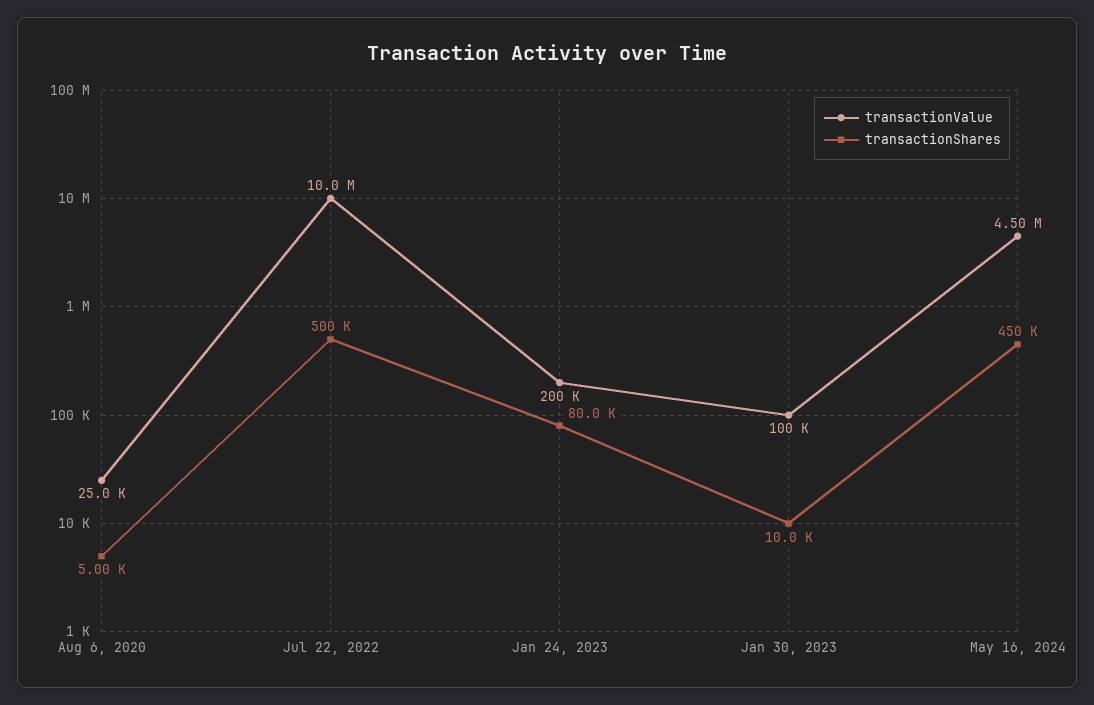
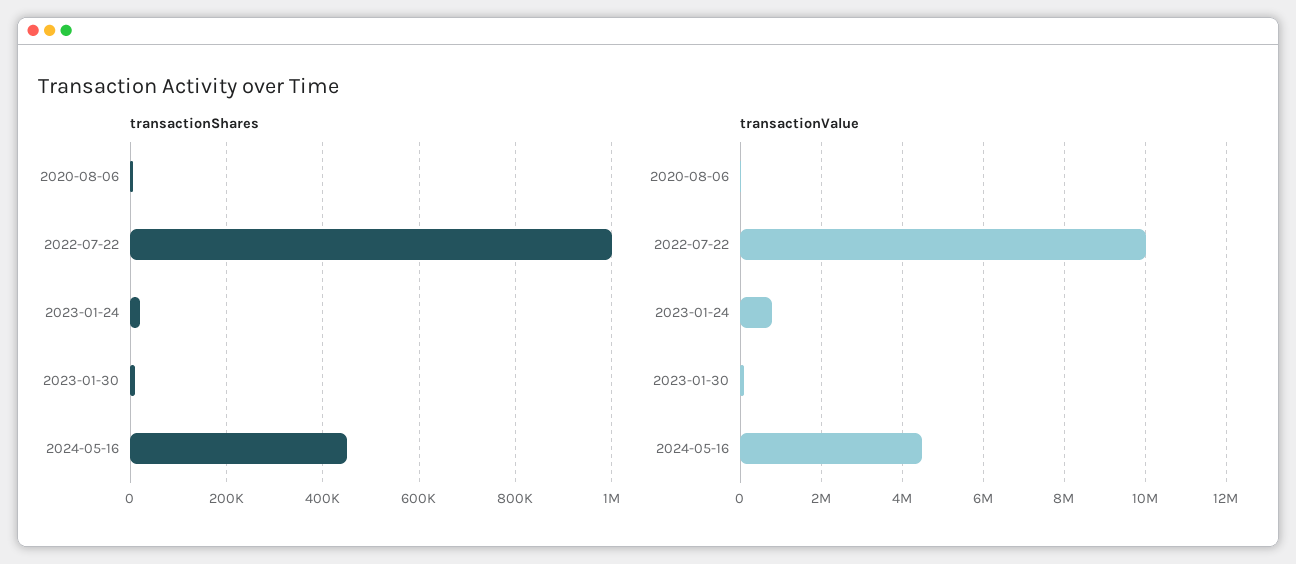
  {
    "transactionValue": {
      "Aug 6, 2020": 25000,
      "Jul 22, 2022": 10000000,
-     "Jan 24, 2023": 200000,
+     "Jan 24, 2023": 800000,
      "Jan 30, 2023": 100000,
      "May 16, 2024": 4500000
    },
    "transactionShares": {
      "Aug 6, 2020": 5000,
-     "Jul 22, 2022": 500000,
+     "Jul 22, 2022": 1000000,
-     "Jan 24, 2023": 80000,
+     "Jan 24, 2023": 20000,
      "Jan 30, 2023": 10000,
      "May 16, 2024": 450000
    }
  }

